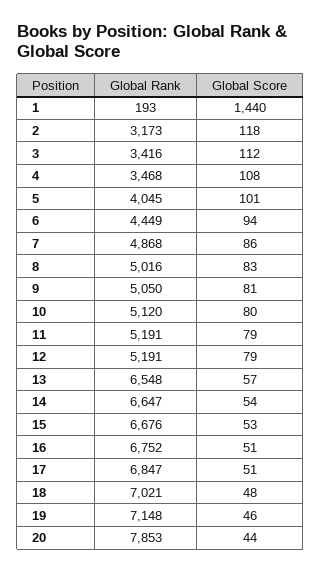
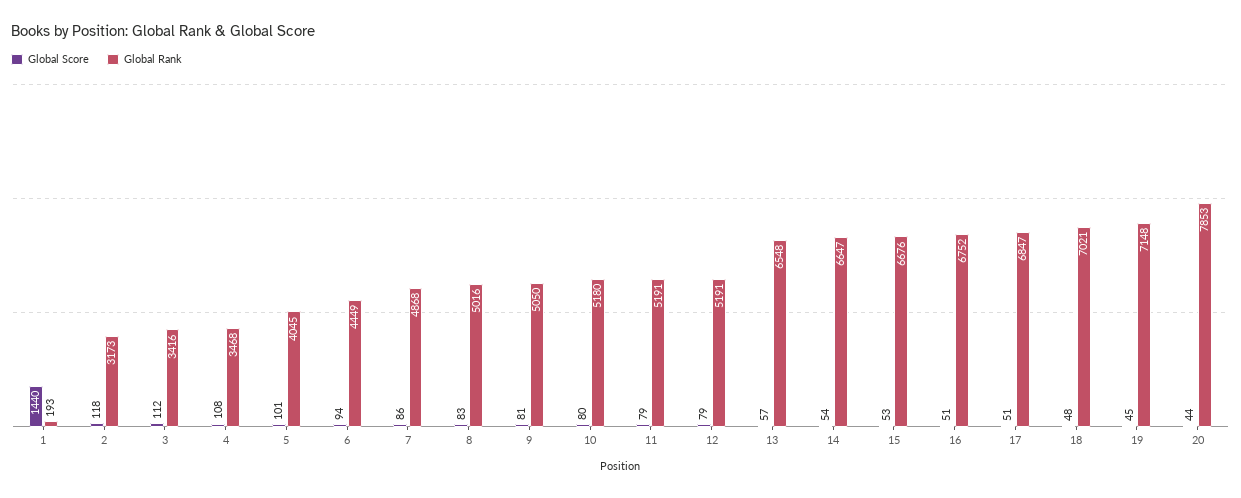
  {
    "Global Rank": {
      "1": 193,
      "2": 3173,
      "3": 3416,
      "4": 3468,
      "5": 4045,
      "6": 4449,
      "7": 4868,
      "8": 5016,
      "9": 5050,
-     "10": 5120,
+     "10": 5180,
      "11": 5191,
      "12": 5191,
      "13": 6548,
      "14": 6647,
      "15": 6676,
      "16": 6752,
      "17": 6847,
      "18": 7021,
      "19": 7148,
      "20": 7853
    },
    "Global Score": {
      "1": 1440,
      "2": 118,
      "3": 112,
      "4": 108,
      "5": 101,
      "6": 94,
      "7": 86,
      "8": 83,
      "9": 81,
      "10": 80,
      "11": 79,
      "12": 79,
      "13": 57,
      "14": 54,
      "15": 53,
      "16": 51,
      "17": 51,
      "18": 48,
-     "19": 46,
+     "19": 45,
      "20": 44
    }
  }

